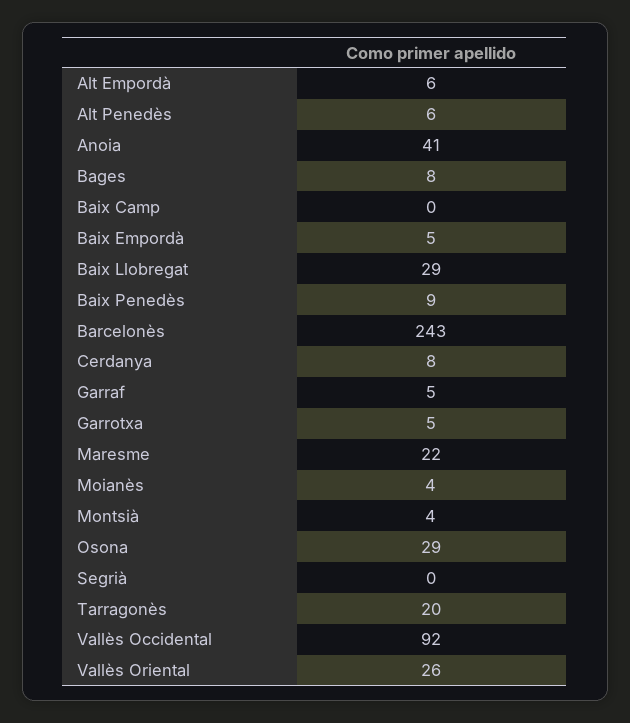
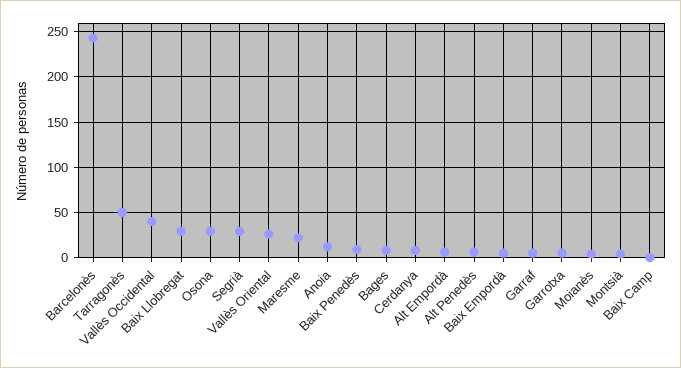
  {
    "Alt Empordà": 6,
    "Alt Penedès": 6,
-   "Anoia": 41,
+   "Anoia": 10,
    "Bages": 8,
    "Baix Camp": 0,
    "Baix Empordà": 5,
    "Baix Llobregat": 29,
    "Baix Penedès": 9,
    "Barcelonès": 243,
    "Cerdanya": 8,
    "Garraf": 5,
    "Garrotxa": 5,
    "Maresme": 22,
    "Moianès": 4,
    "Montsià": 4,
    "Osona": 29,
-   "Segrià": 0,
+   "Segrià": 30,
-   "Tarragonès": 20,
+   "Tarragonès": 50,
-   "Vallès Occidental": 92,
+   "Vallès Occidental": 40,
    "Vallès Oriental": 26
  }

